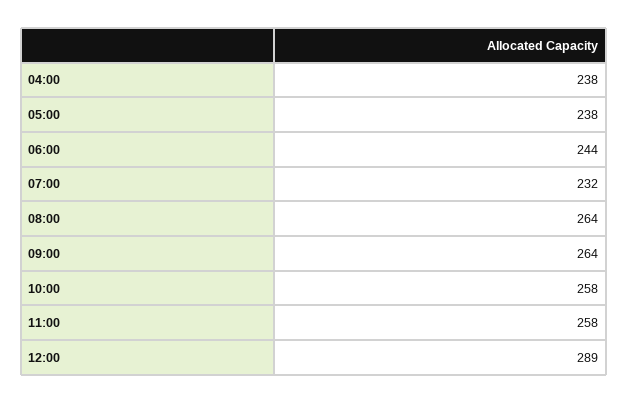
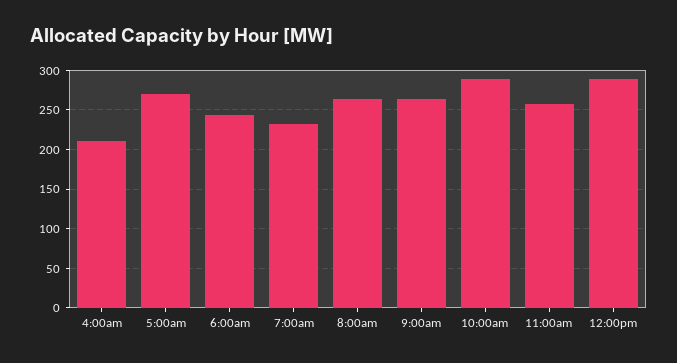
  {
-   "04:00": 238,
+   "04:00": 210,
-   "05:00": 238,
+   "05:00": 270,
    "06:00": 244,
    "07:00": 232,
    "08:00": 264,
    "09:00": 264,
-   "10:00": 258,
+   "10:00": 290,
    "11:00": 258,
    "12:00": 289
  }

